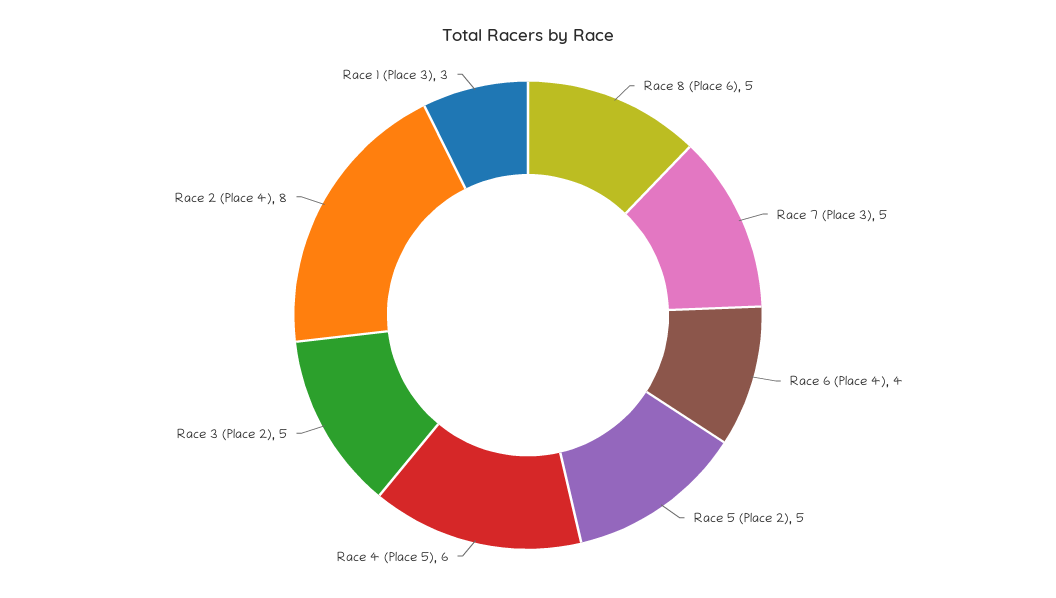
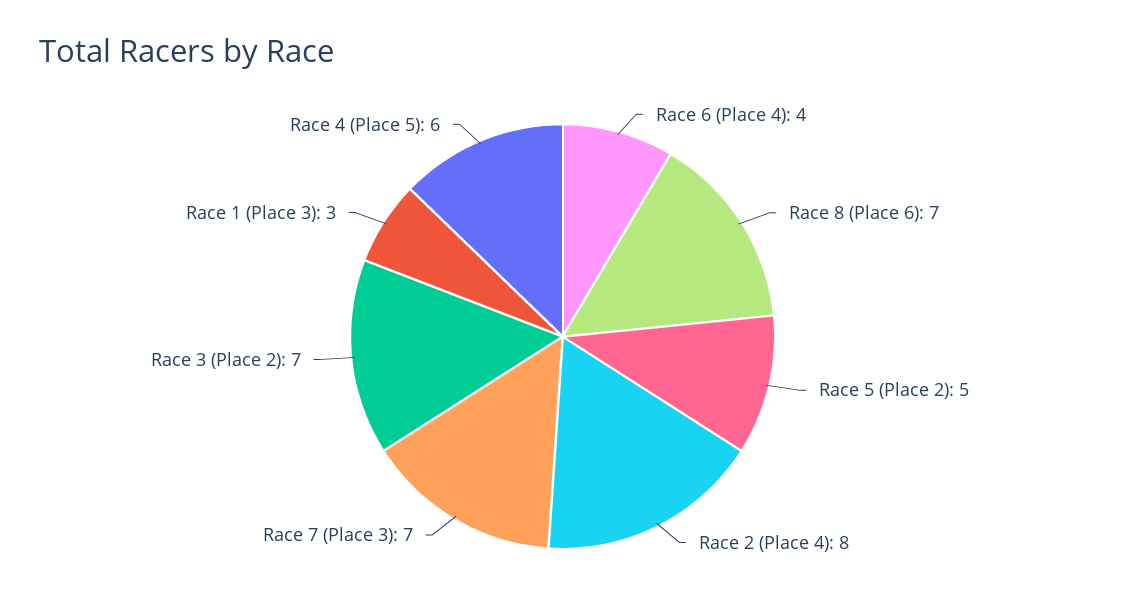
  {
-   "Race 8 (Place 6)": 5,
+   "Race 8 (Place 6)": 7,
-   "Race 7 (Place 3)": 5,
+   "Race 7 (Place 3)": 7,
    "Race 6 (Place 4)": 4,
    "Race 5 (Place 2)": 5,
    "Race 4 (Place 5)": 6,
-   "Race 3 (Place 2)": 5,
+   "Race 3 (Place 2)": 7,
    "Race 2 (Place 4)": 8,
    "Race 1 (Place 3)": 3
  }

